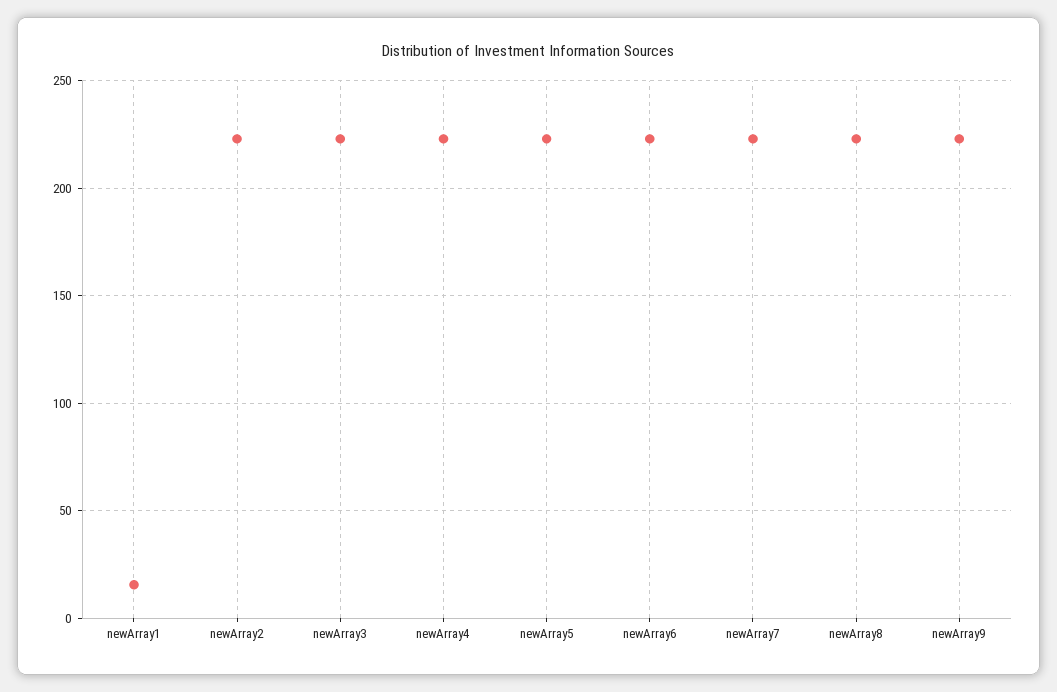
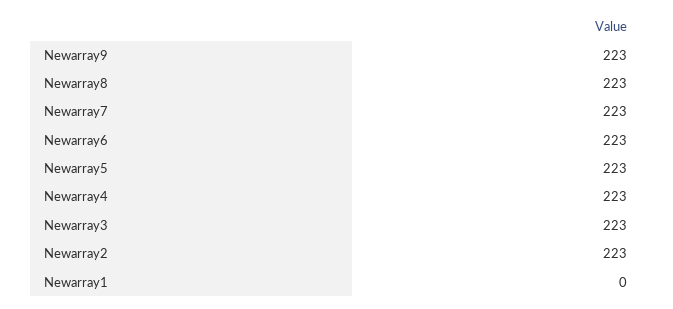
  {
-   "newArray1": 15,
+   "newArray1": 0,
    "newArray2": 223,
    "newArray3": 223,
    "newArray4": 223,
    "newArray5": 223,
    "newArray6": 223,
    "newArray7": 223,
    "newArray8": 223,
    "newArray9": 223
  }

